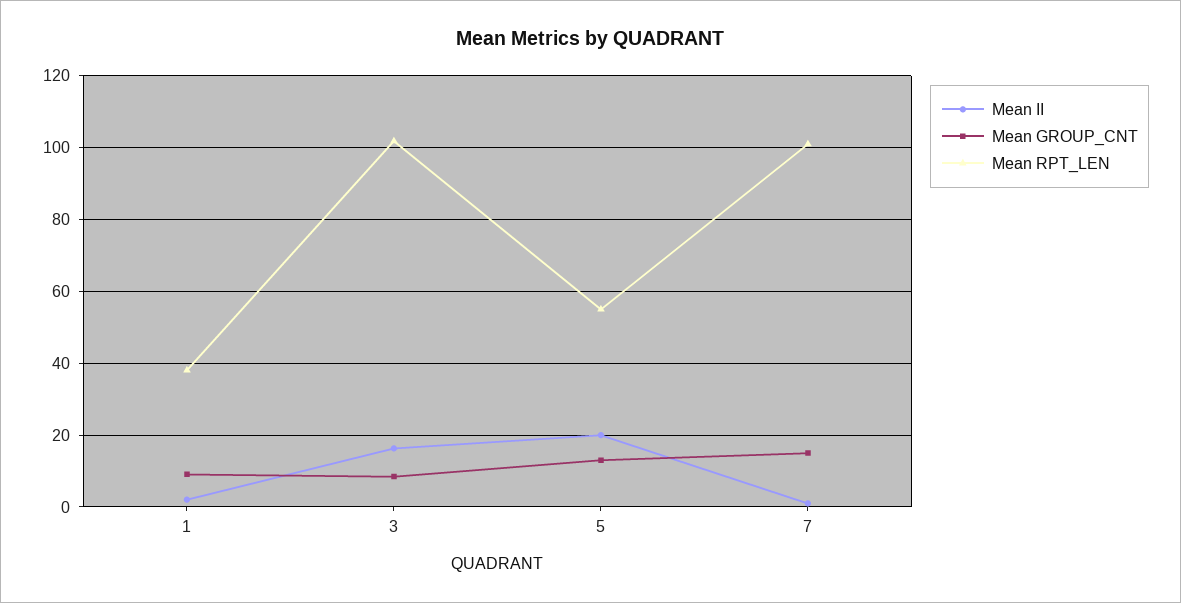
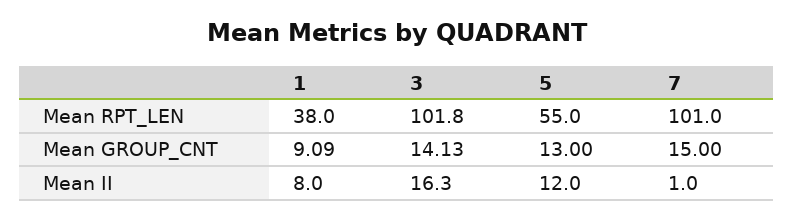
  {
    "Mean II": {
-     "1": 2,
+     "1": 8,
      "3": 16.3,
-     "5": 20,
+     "5": 12,
      "7": 1
    },
    "Mean GROUP_CNT": {
      "1": 9.09,
-     "3": 8,
+     "3": 14.13,
      "5": 13,
      "7": 15
    },
    "Mean RPT_LEN": {
      "1": 38,
      "3": 101.8,
      "5": 55,
      "7": 101
    }
  }

